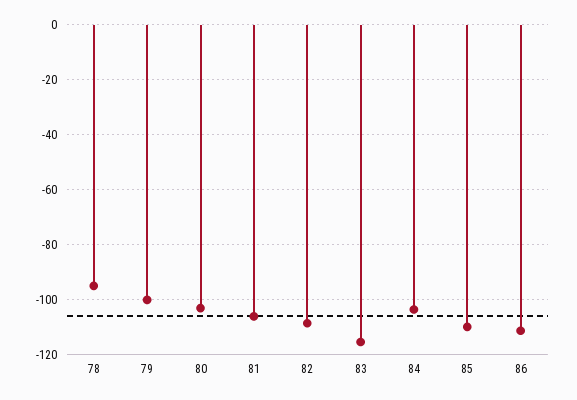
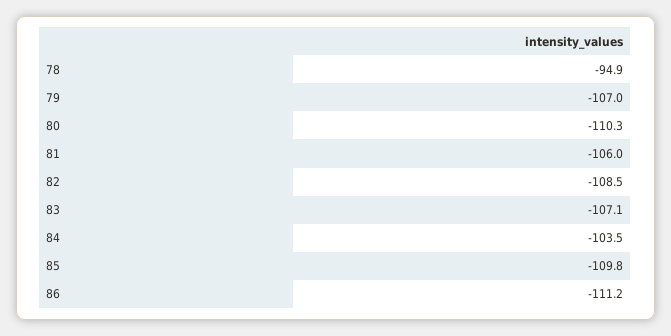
  {
    "78": -94.9,
-   "79": -100,
+   "79": -107,
-   "80": -102.5,
+   "80": -110.3,
    "81": -106,
    "82": -108.5,
-   "83": -115,
+   "83": -107.1,
    "84": -103.5,
    "85": -109.8,
    "86": -111.2
  }

